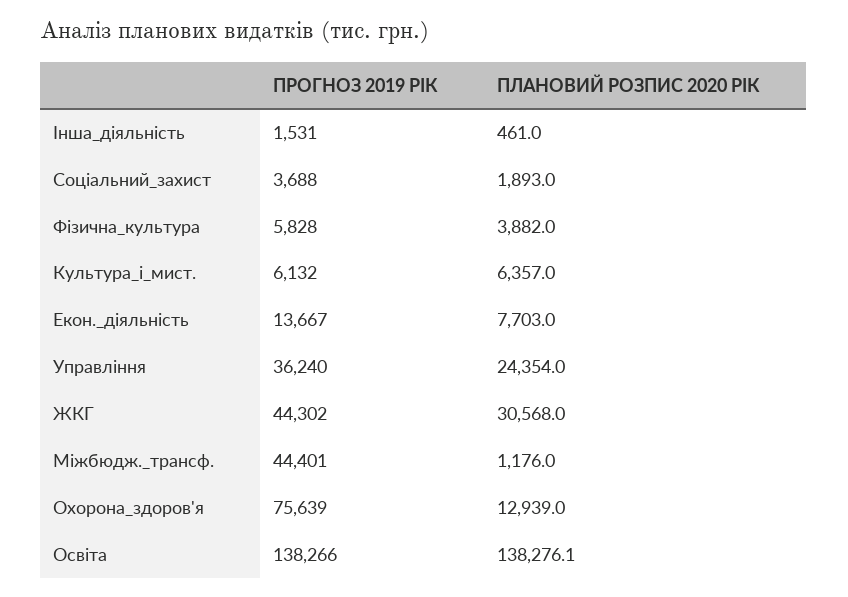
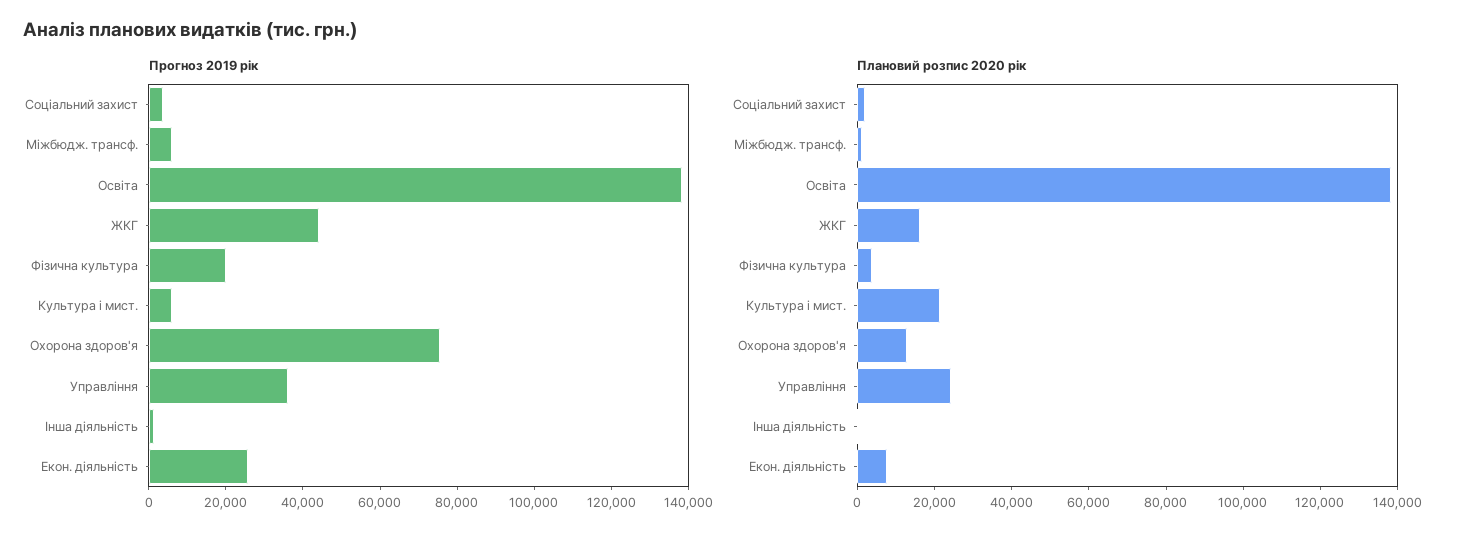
  {
    "ПРОГНОЗ 2019 РІК": {
      "Інша_діяльність": 1531,
      "Соціальний_захист": 3688,
-     "Фізична_культура": 5828,
+     "Фізична_культура": 20000,
      "Культура_і_мист.": 6132,
-     "Екон._діяльність": 13667,
+     "Екон._діяльність": 25000,
      "Управління": 36240,
      "ЖКГ": 44302,
-     "Міжбюдж._трансф.": 44401,
+     "Міжбюдж._трансф.": 5000,
      "Охорона_здоров'я": 75639,
      "Освіта": 138266
    },
    "ПЛАНОВИЙ РОЗПИС 2020 РІК": {
      "Інша_діяльність": 461,
      "Соціальний_захист": 1893,
      "Фізична_культура": 3882,
-     "Культура_і_мист.": 6357,
+     "Культура_і_мист.": 20000,
      "Екон._діяльність": 7703,
      "Управління": 24354,
-     "ЖКГ": 30568,
+     "ЖКГ": 15000,
      "Міжбюдж._трансф.": 1176,
      "Охорона_здоров'я": 12939,
      "Освіта": 138276.1
    }
  }

